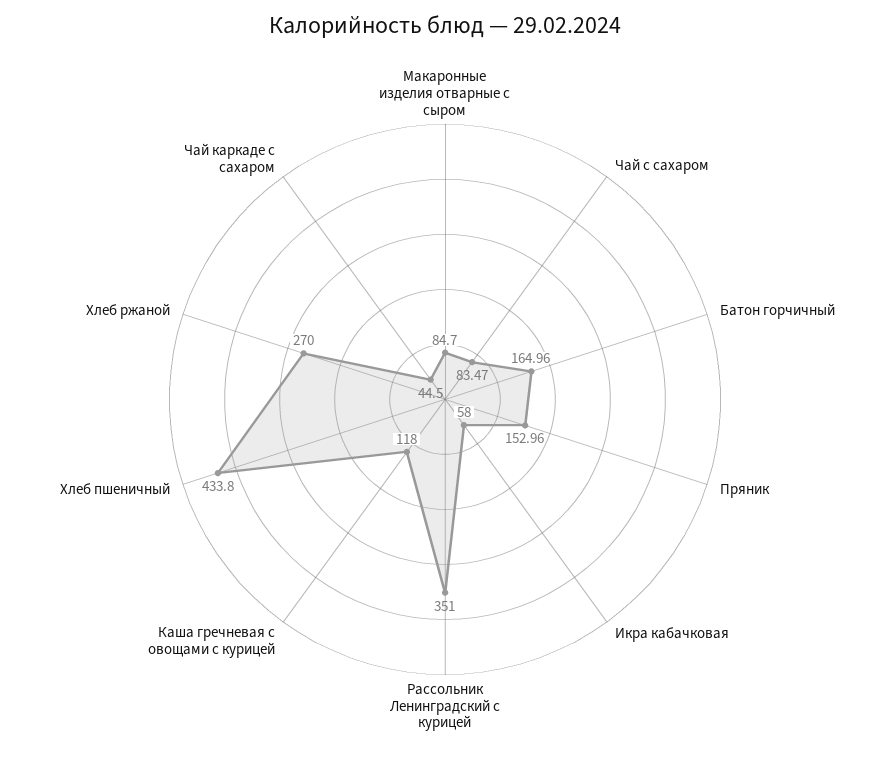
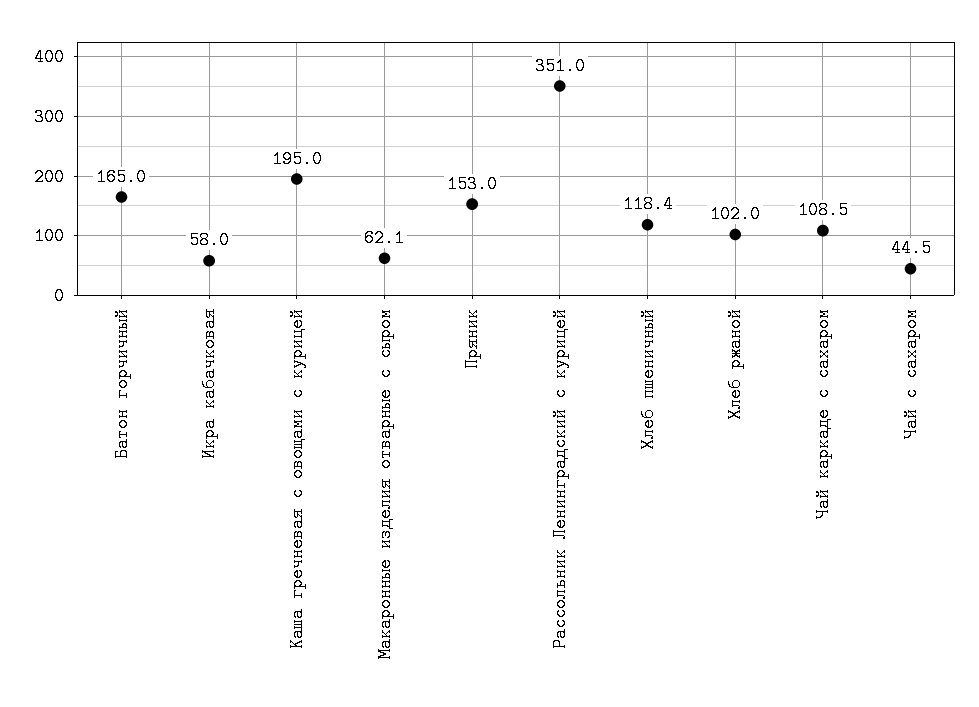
  {
-   "Макаронные изделия отварные с сыром": 84.7,
+   "Макаронные изделия отварные с сыром": 62.1,
-   "Чай с сахаром": 83.47,
+   "Чай с сахаром": 44.5,
    "Батон горчичный": 164.96,
    "Пряник": 152.96,
    "Икра кабачковая": 58,
    "Рассольник Ленинградский с курицей": 351,
-   "Каша гречневая с овощами с курицей": 118,
+   "Каша гречневая с овощами с курицей": 195,
-   "Хлеб пшеничный": 433.8,
+   "Хлеб пшеничный": 118.4,
-   "Хлеб ржаной": 270,
+   "Хлеб ржаной": 102,
-   "Чай каркаде с сахаром": 44.5
+   "Чай каркаде с сахаром": 108.5
  }

